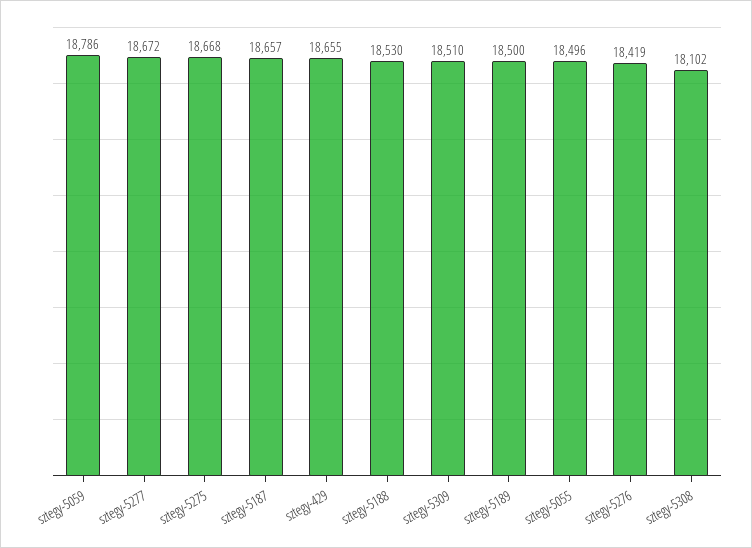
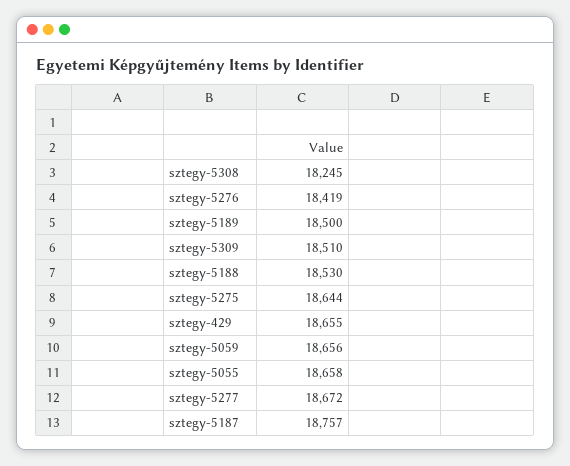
  {
-   "sztegy-5059": 18786,
+   "sztegy-5059": 18656,
    "sztegy-5277": 18672,
-   "sztegy-5275": 18668,
+   "sztegy-5275": 18644,
-   "sztegy-5187": 18657,
+   "sztegy-5187": 18757,
    "sztegy-429": 18655,
    "sztegy-5188": 18530,
    "sztegy-5309": 18510,
    "sztegy-5189": 18500,
-   "sztegy-5055": 18496,
+   "sztegy-5055": 18658,
    "sztegy-5276": 18419,
-   "sztegy-5308": 18102
+   "sztegy-5308": 18245
  }

